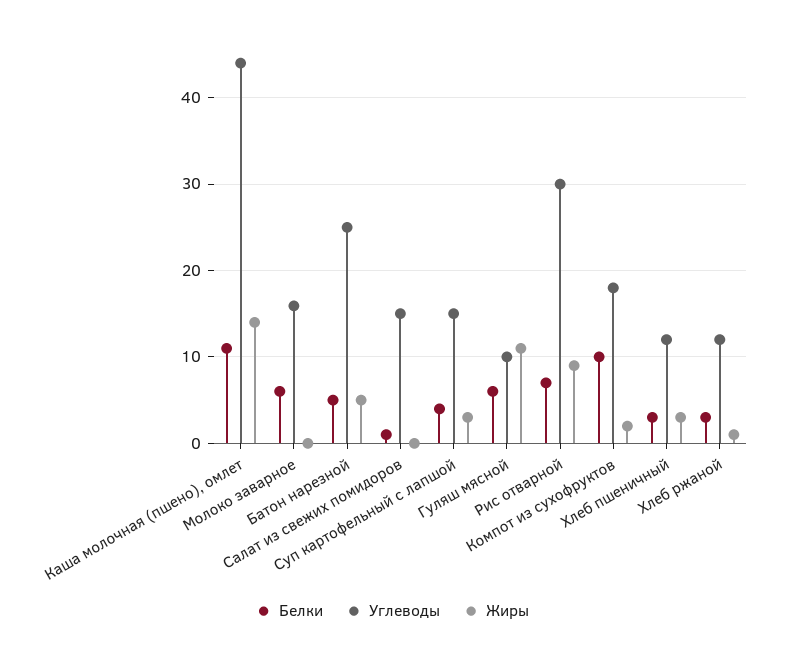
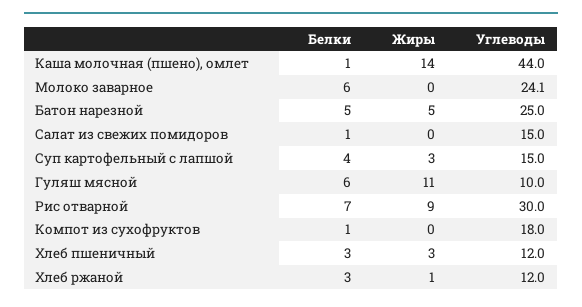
  {
    "Белки": {
-     "Каша молочная (пшено), омлет": 11,
+     "Каша молочная (пшено), омлет": 1,
      "Молоко заварное": 6,
      "Батон нарезной": 5,
      "Салат из свежих помидоров": 1,
      "Суп картофельный с лапшой": 4,
      "Гуляш мясной": 6,
      "Рис отварной": 7,
-     "Компот из сухофруктов": 10,
+     "Компот из сухофруктов": 1,
      "Хлеб пшеничный": 3,
      "Хлеб ржаной": 3
    },
    "Углеводы": {
      "Каша молочная (пшено), омлет": 44,
-     "Молоко заварное": 16,
+     "Молоко заварное": 24.1,
      "Батон нарезной": 25,
      "Салат из свежих помидоров": 15,
      "Суп картофельный с лапшой": 15,
      "Гуляш мясной": 10,
      "Рис отварной": 30,
      "Компот из сухофруктов": 18,
      "Хлеб пшеничный": 12,
      "Хлеб ржаной": 12
    },
    "Жиры": {
      "Каша молочная (пшено), омлет": 14,
      "Молоко заварное": 0,
      "Батон нарезной": 5,
      "Салат из свежих помидоров": 0,
      "Суп картофельный с лапшой": 3,
      "Гуляш мясной": 11,
      "Рис отварной": 9,
-     "Компот из сухофруктов": 2,
+     "Компот из сухофруктов": 0,
      "Хлеб пшеничный": 3,
      "Хлеб ржаной": 1
    }
  }

